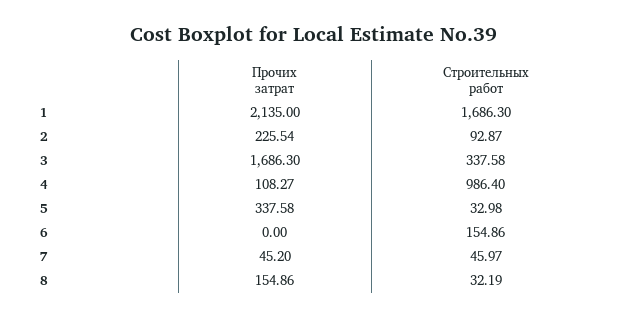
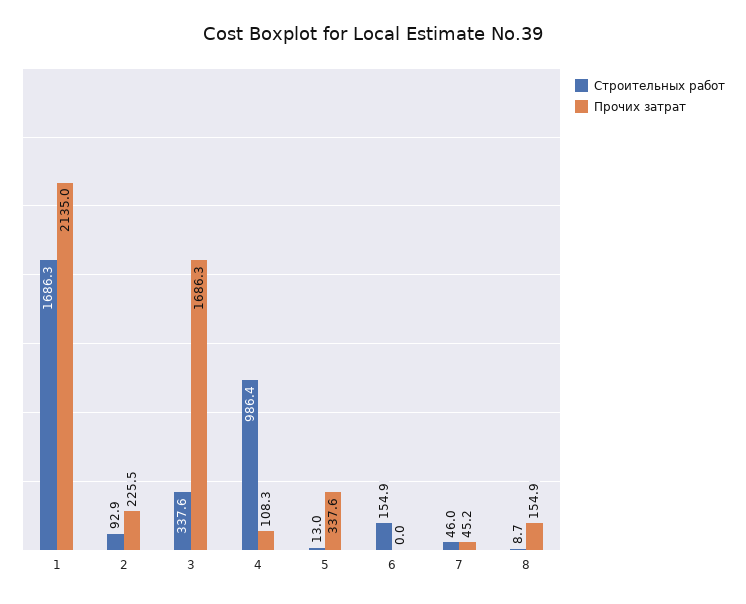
  {
    "Прочих затрат": {
      "1": 2135,
      "2": 225.54,
      "3": 1686.3,
      "4": 108.27,
      "5": 337.58,
      "6": 0,
      "7": 45.2,
      "8": 154.86
    },
    "Строительных работ": {
      "1": 1686.3,
      "2": 92.87,
      "3": 337.58,
      "4": 986.4,
-     "5": 32.98,
+     "5": 13,
      "6": 154.86,
      "7": 45.97,
-     "8": 32.19
+     "8": 8.7
    }
  }

